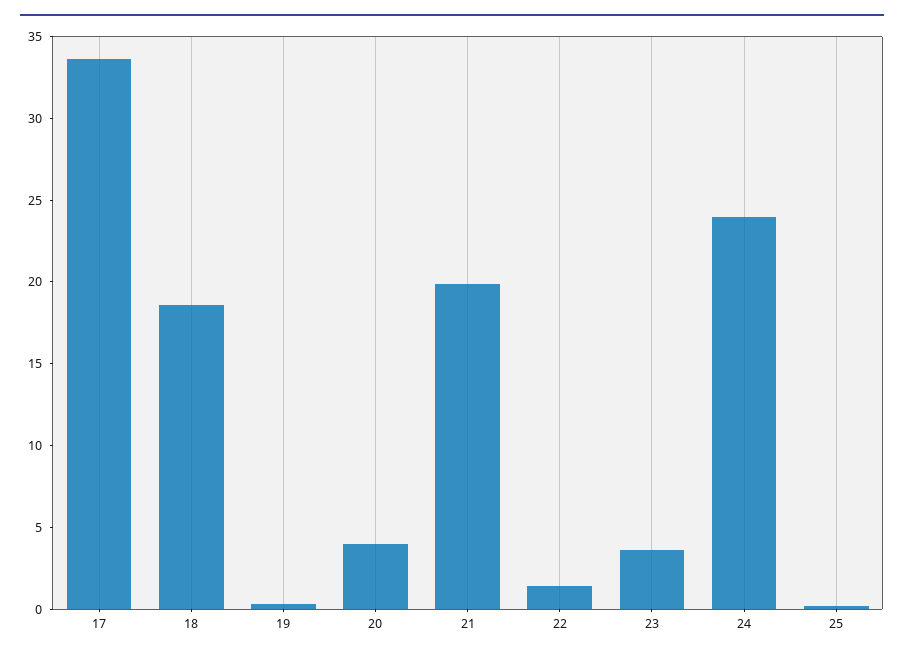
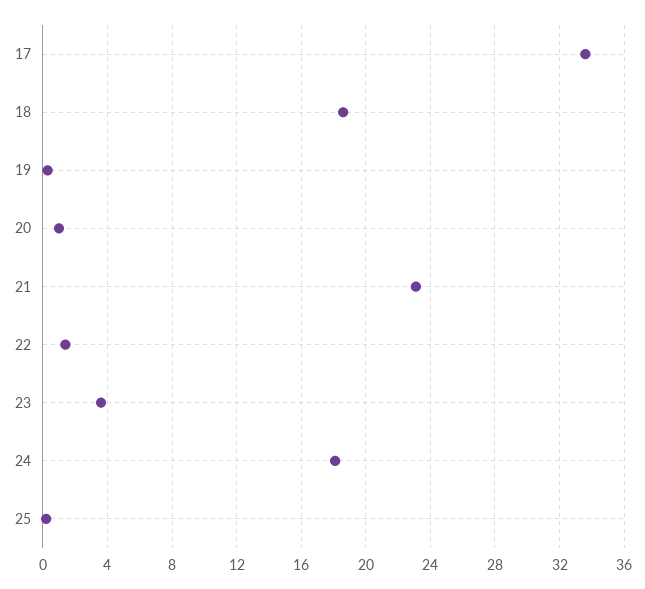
  {
    "17": 33.5,
    "18": 18.5,
    "19": 0.5,
-   "20": 4,
+   "20": 1,
-   "21": 20,
+   "21": 23,
    "22": 1.5,
    "23": 3.5,
-   "24": 24,
+   "24": 18,
    "25": 0
  }

